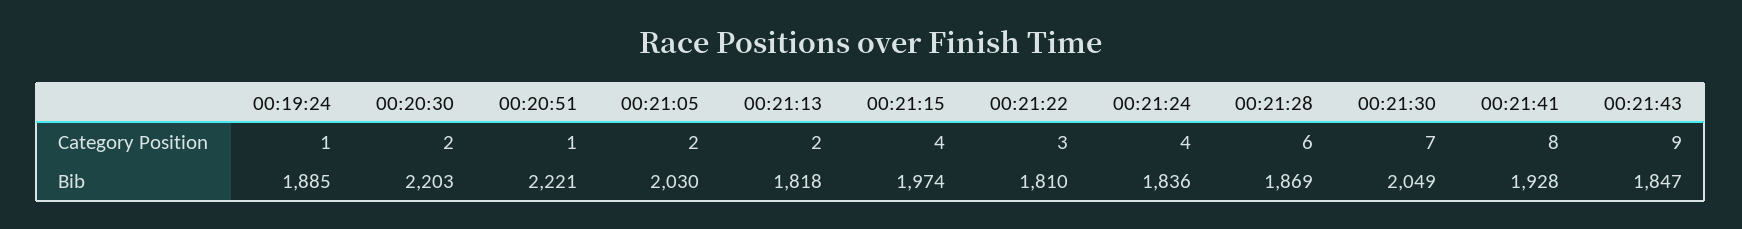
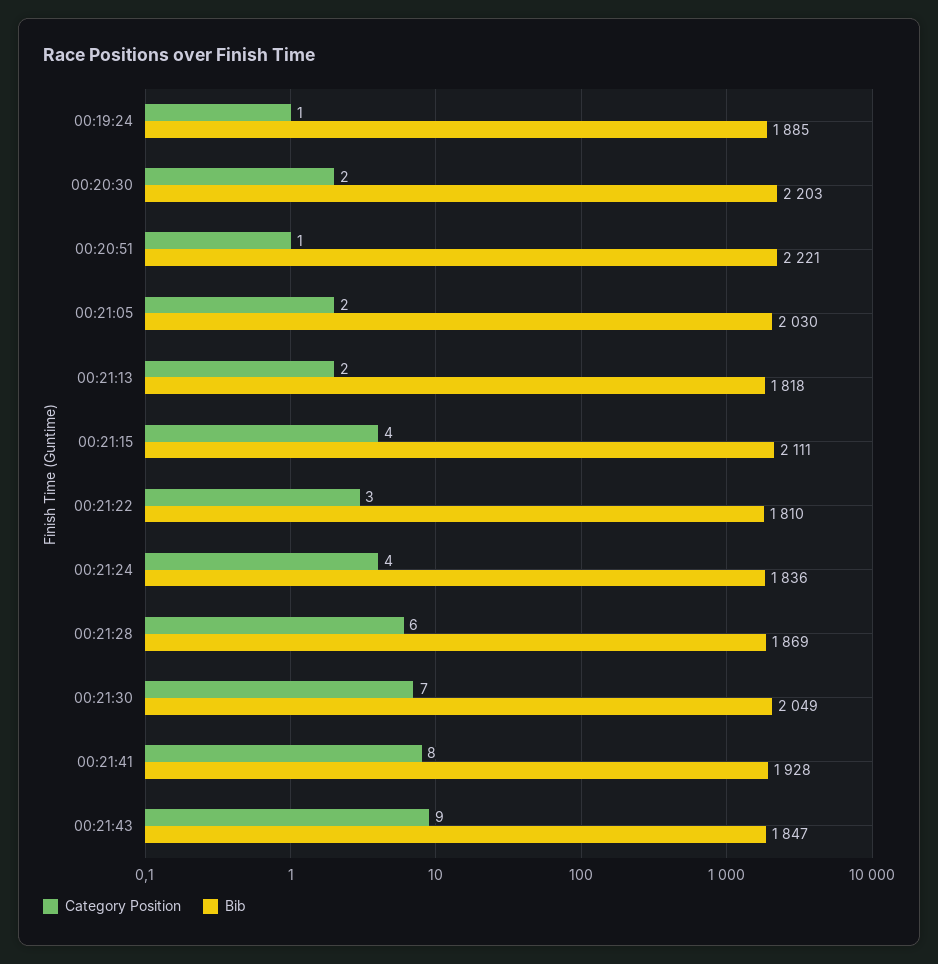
  {
    "Category Position": {
      "00:19:24": 1,
      "00:20:30": 2,
      "00:20:51": 1,
      "00:21:05": 2,
      "00:21:13": 2,
      "00:21:15": 4,
      "00:21:22": 3,
      "00:21:24": 4,
      "00:21:28": 6,
      "00:21:30": 7,
      "00:21:41": 8,
      "00:21:43": 9
    },
    "Bib": {
      "00:19:24": 1885,
      "00:20:30": 2203,
      "00:20:51": 2221,
      "00:21:05": 2030,
      "00:21:13": 1818,
-     "00:21:15": 1974,
+     "00:21:15": 2111,
      "00:21:22": 1810,
      "00:21:24": 1836,
      "00:21:28": 1869,
      "00:21:30": 2049,
      "00:21:41": 1928,
      "00:21:43": 1847
    }
  }

